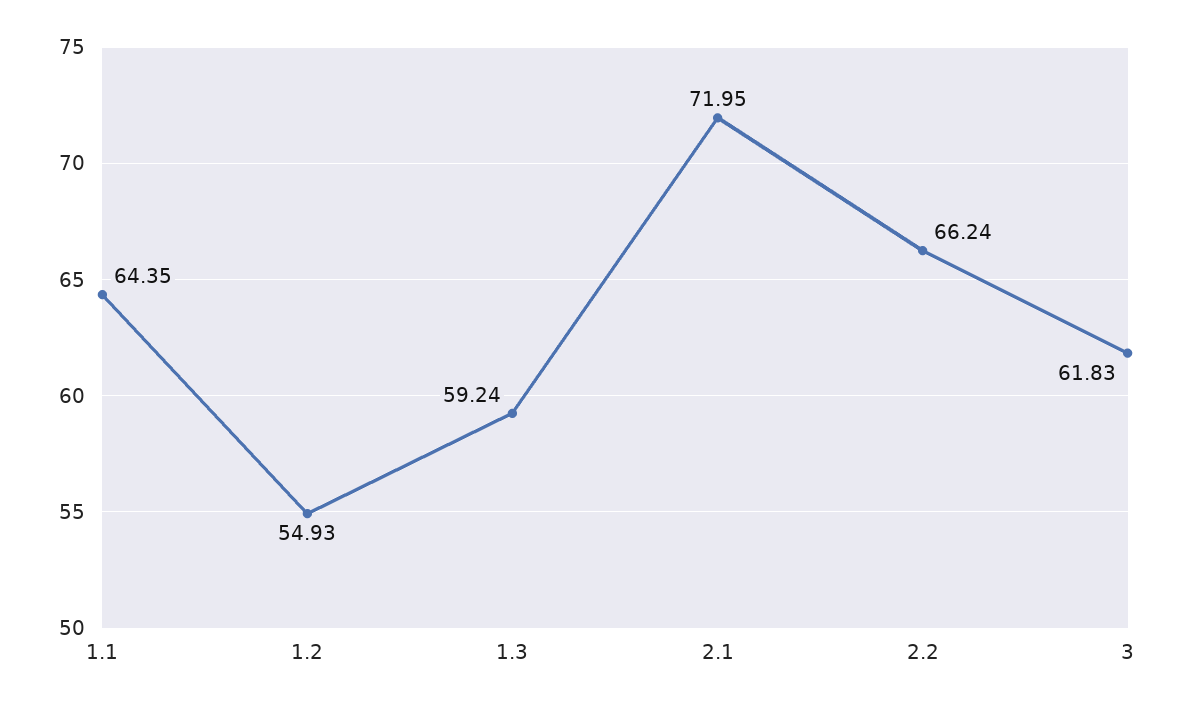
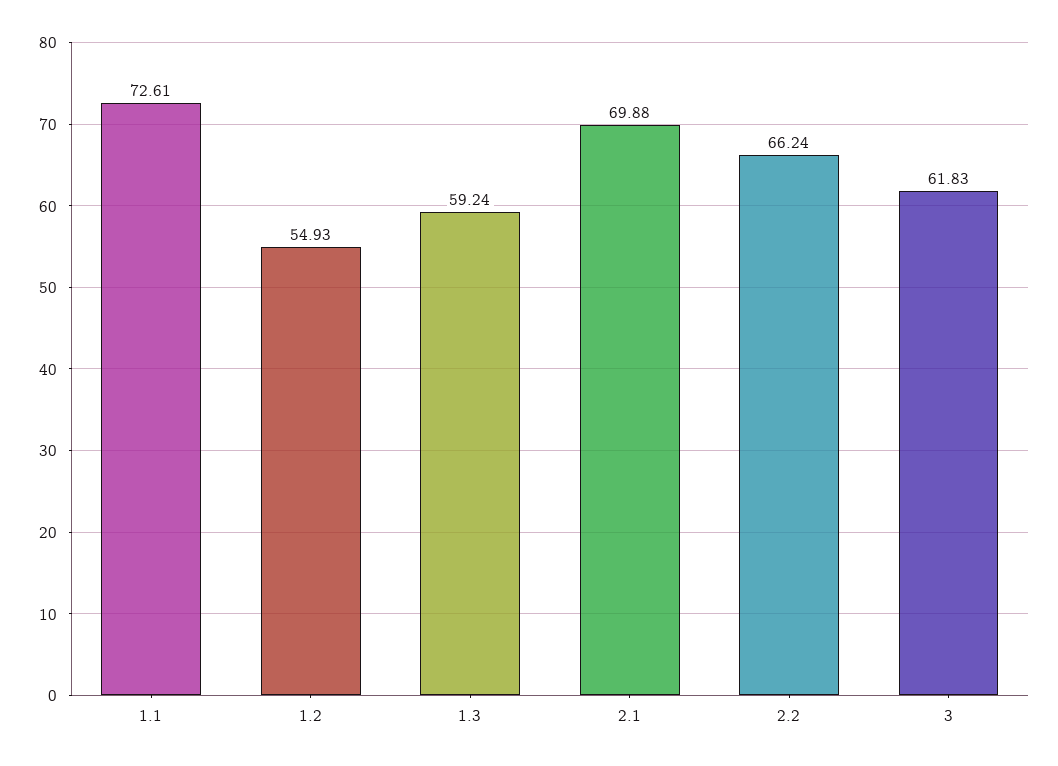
  {
-   "1.1": 64.35,
+   "1.1": 72.61,
    "1.2": 54.93,
    "1.3": 59.24,
-   "2.1": 71.95,
+   "2.1": 69.88,
    "2.2": 66.24,
    "3": 61.83
  }

